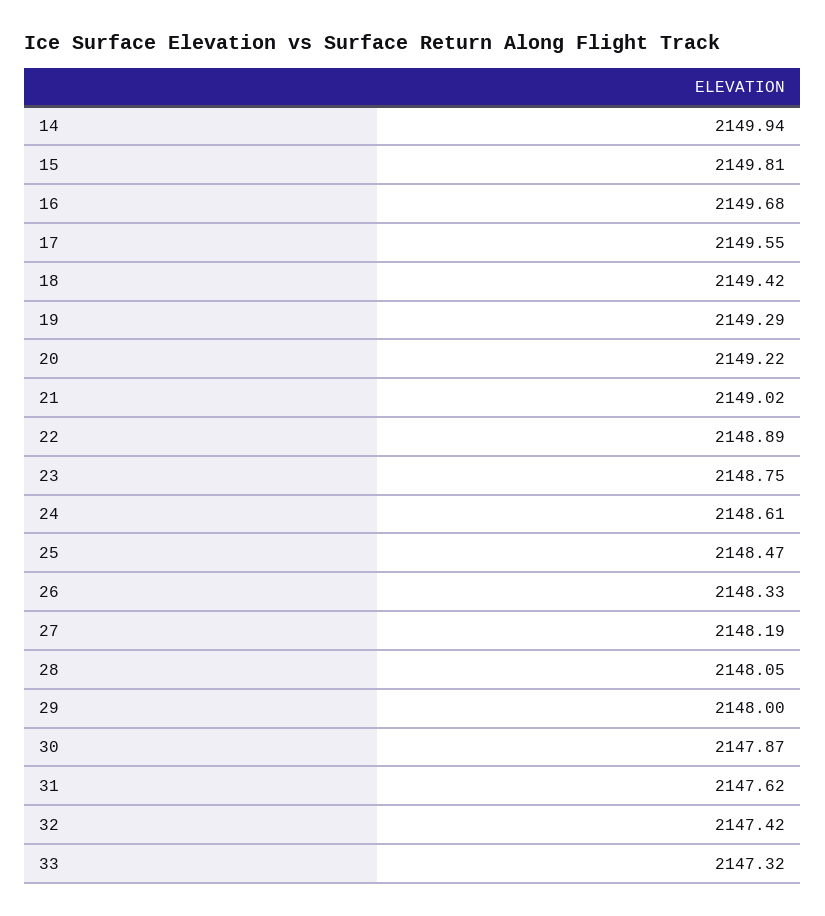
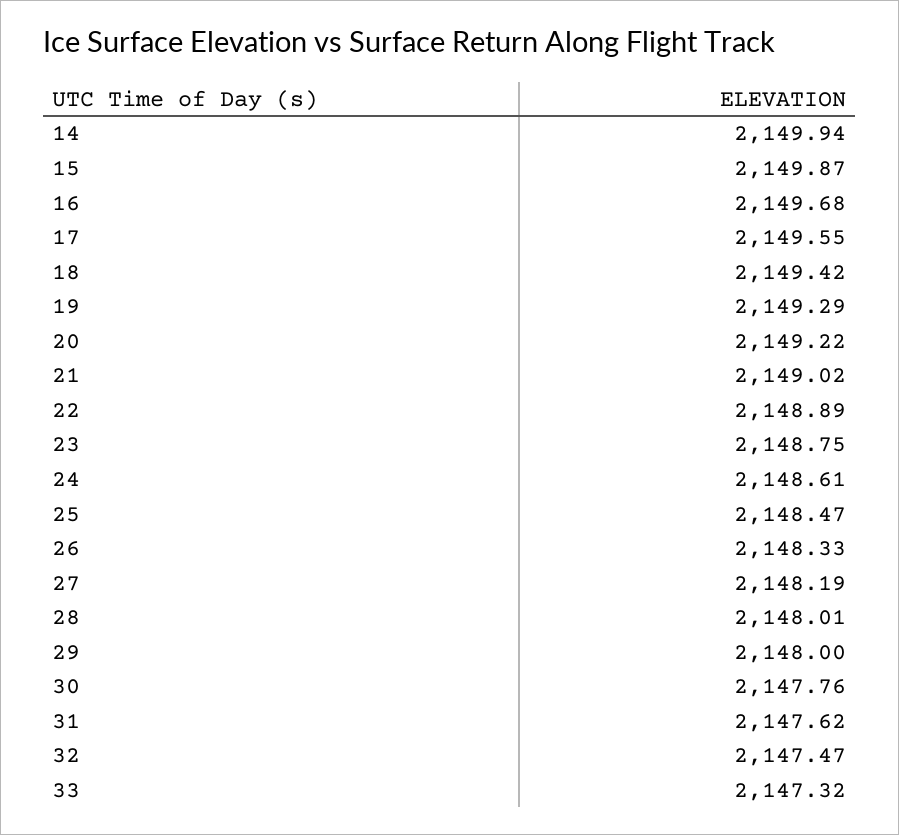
  {
    "14": 2149.94,
-   "15": 2149.81,
+   "15": 2149.87,
    "16": 2149.68,
    "17": 2149.55,
    "18": 2149.42,
    "19": 2149.29,
    "20": 2149.22,
    "21": 2149.02,
    "22": 2148.89,
    "23": 2148.75,
    "24": 2148.61,
    "25": 2148.47,
    "26": 2148.33,
    "27": 2148.19,
-   "28": 2148.05,
+   "28": 2148.01,
    "29": 2148,
-   "30": 2147.87,
+   "30": 2147.76,
    "31": 2147.62,
-   "32": 2147.42,
+   "32": 2147.47,
    "33": 2147.32
  }

